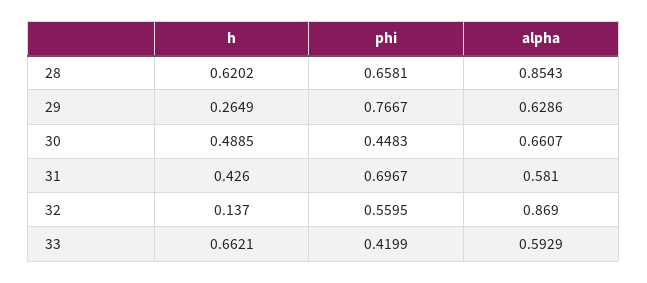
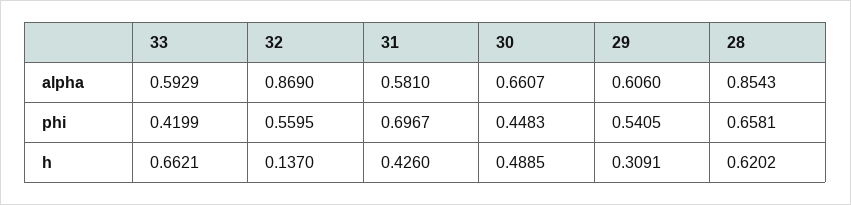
  {
    "h": {
      "28": 0.6202,
-     "29": 0.2649,
+     "29": 0.3091,
      "30": 0.4885,
      "31": 0.426,
      "32": 0.137,
      "33": 0.6621
    },
    "phi": {
      "28": 0.6581,
-     "29": 0.7667,
+     "29": 0.5405,
      "30": 0.4483,
      "31": 0.6967,
      "32": 0.5595,
      "33": 0.4199
    },
    "alpha": {
      "28": 0.8543,
-     "29": 0.6286,
+     "29": 0.606,
      "30": 0.6607,
      "31": 0.581,
      "32": 0.869,
      "33": 0.5929
    }
  }

